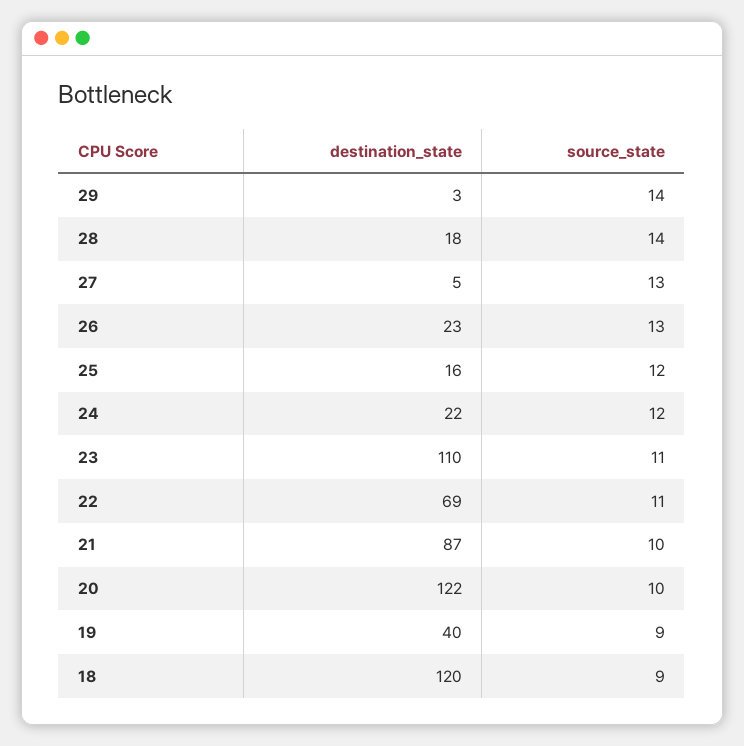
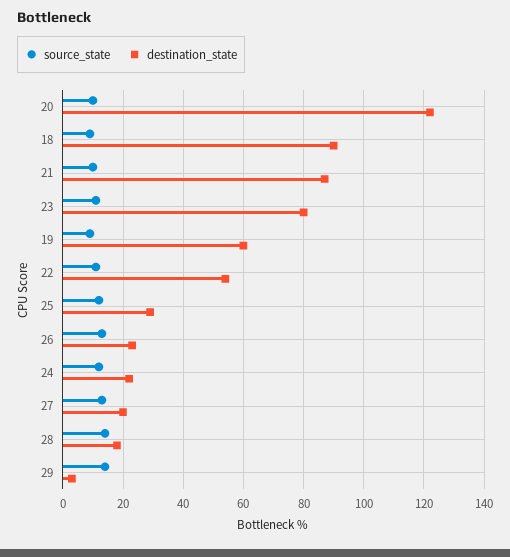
  {
    "destination_state": {
      "29": 3,
      "28": 18,
-     "27": 5,
+     "27": 20,
      "26": 23,
-     "25": 16,
+     "25": 30,
      "24": 22,
-     "23": 110,
+     "23": 80,
-     "22": 69,
+     "22": 55,
      "21": 87,
      "20": 122,
-     "19": 40,
+     "19": 60,
-     "18": 120
+     "18": 90
    },
    "source_state": {
      "29": 14,
      "28": 14,
      "27": 13,
      "26": 13,
      "25": 12,
      "24": 12,
      "23": 11,
      "22": 11,
      "21": 10,
      "20": 10,
      "19": 9,
      "18": 9
    }
  }

